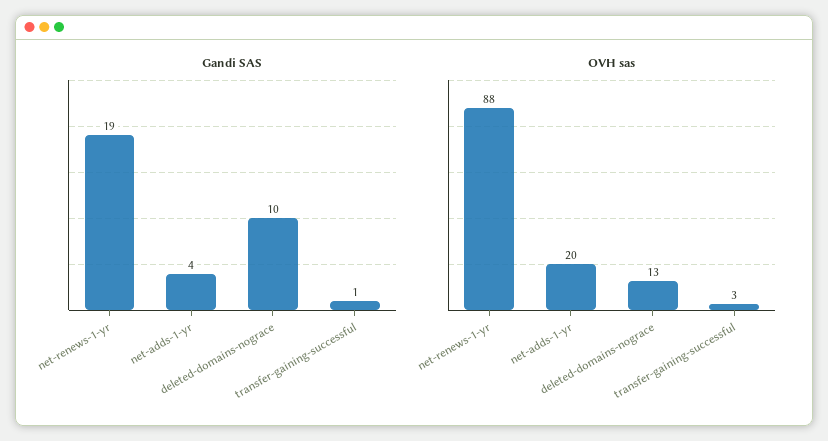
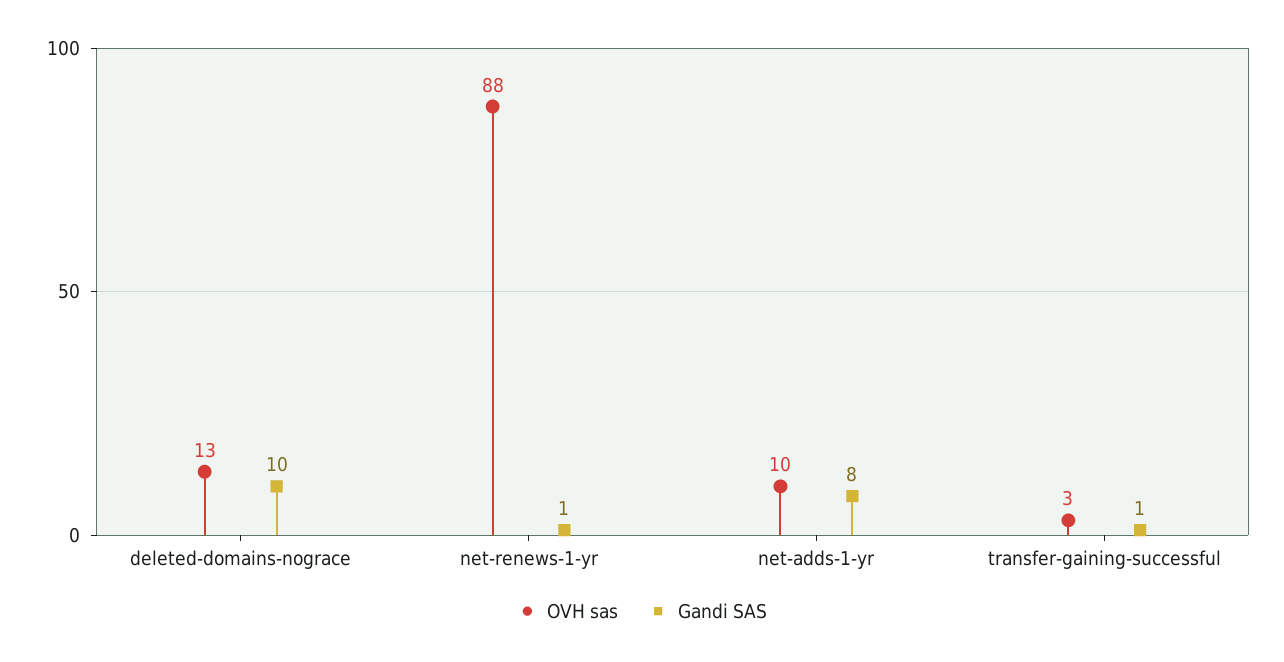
  {
    "Gandi SAS": {
-     "net-renews-1-yr": 19,
+     "net-renews-1-yr": 1,
-     "net-adds-1-yr": 4,
+     "net-adds-1-yr": 8,
      "deleted-domains-nograce": 10,
      "transfer-gaining-successful": 1
    },
    "OVH sas": {
      "net-renews-1-yr": 88,
-     "net-adds-1-yr": 20,
+     "net-adds-1-yr": 10,
      "deleted-domains-nograce": 13,
      "transfer-gaining-successful": 3
    }
  }

